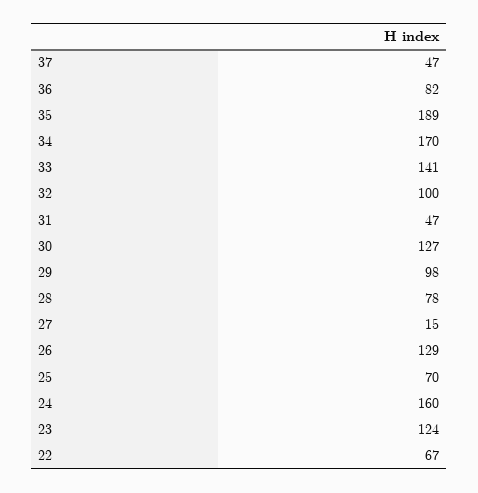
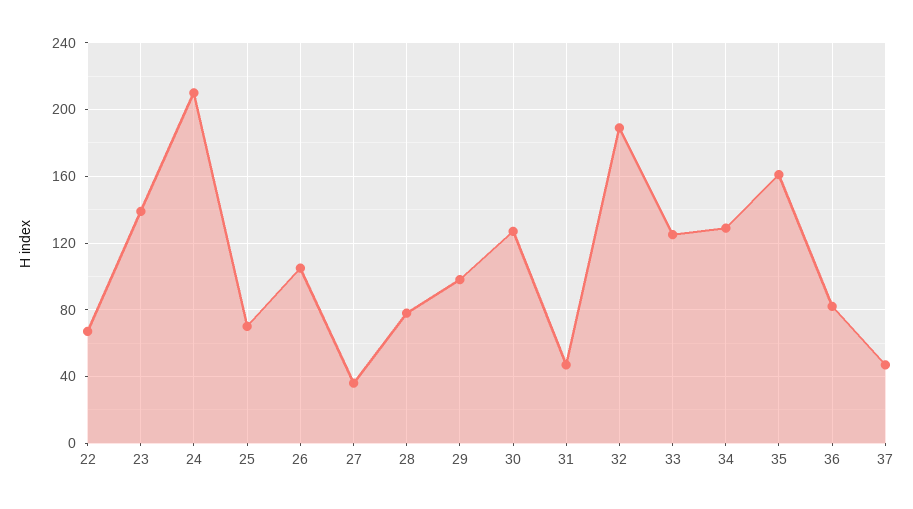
  {
    "37": 47,
    "36": 82,
-   "35": 189,
+   "35": 160,
-   "34": 170,
+   "34": 130,
-   "33": 141,
+   "33": 125,
-   "32": 100,
+   "32": 190,
    "31": 47,
    "30": 127,
    "29": 98,
    "28": 78,
-   "27": 15,
+   "27": 35,
-   "26": 129,
+   "26": 105,
    "25": 70,
-   "24": 160,
+   "24": 210,
-   "23": 124,
+   "23": 140,
    "22": 67
  }

